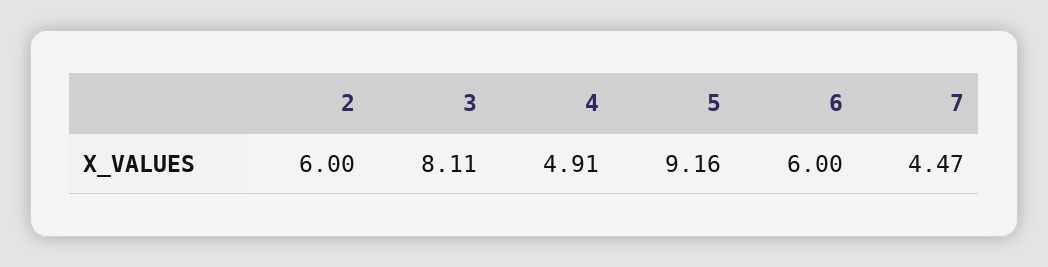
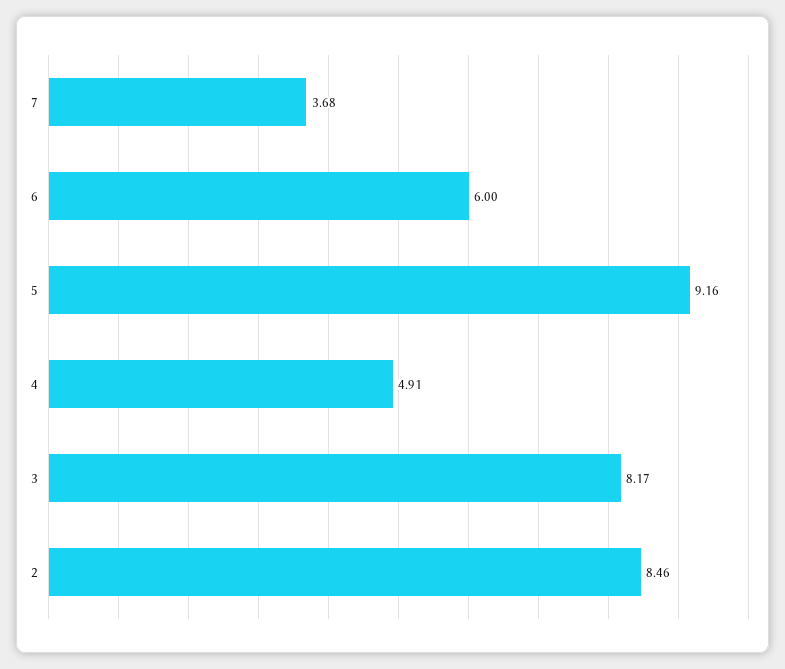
  {
-   "2": 6,
+   "2": 8.46,
-   "3": 8.11,
+   "3": 8.17,
    "4": 4.91,
    "5": 9.16,
    "6": 6,
-   "7": 4.47
+   "7": 3.68
  }

